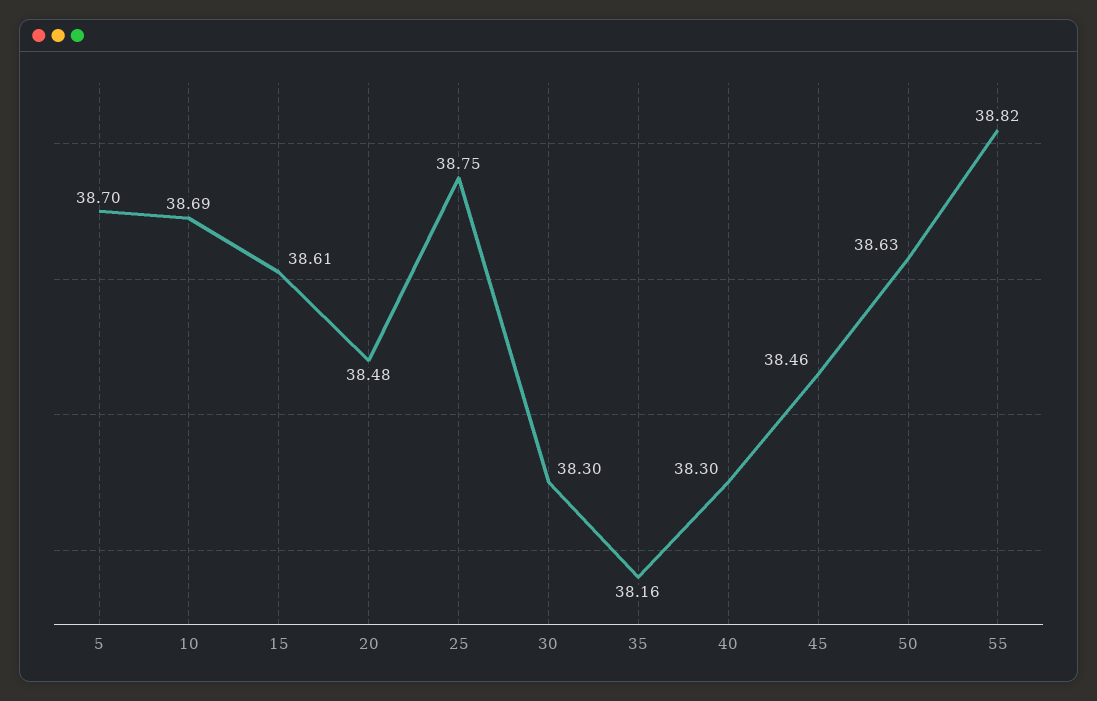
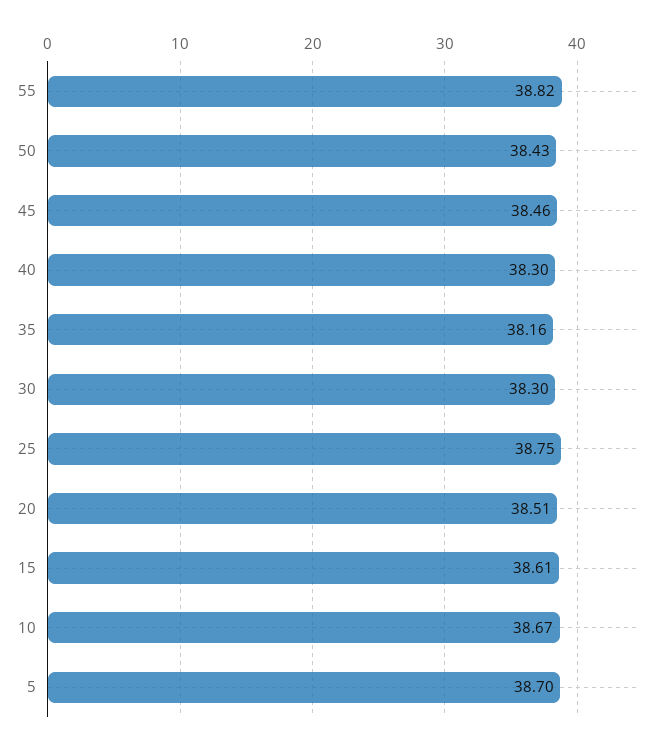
  {
    "5": 38.7,
-   "10": 38.69,
+   "10": 38.67,
    "15": 38.61,
-   "20": 38.48,
+   "20": 38.51,
    "25": 38.75,
    "30": 38.3,
    "35": 38.16,
    "40": 38.3,
    "45": 38.46,
-   "50": 38.63,
+   "50": 38.43,
    "55": 38.82
  }

